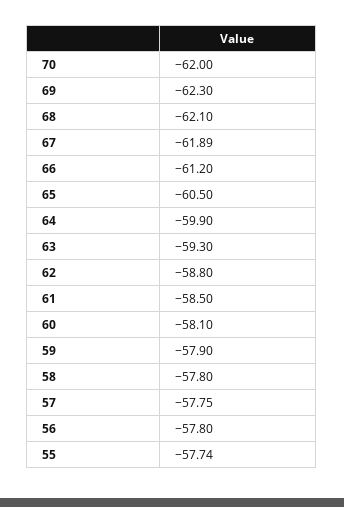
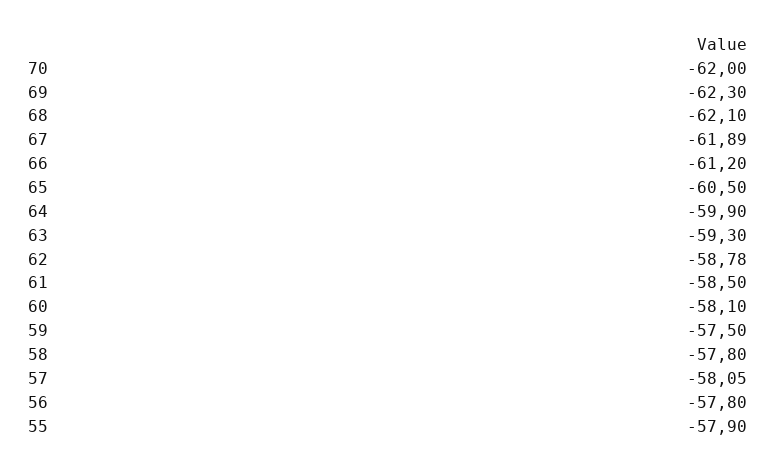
  {
    "70": -62,
    "69": -62.3,
    "68": -62.1,
    "67": -61.89,
    "66": -61.2,
    "65": -60.5,
    "64": -59.9,
    "63": -59.3,
-   "62": -58.8,
+   "62": -58.78,
    "61": -58.5,
    "60": -58.1,
-   "59": -57.9,
+   "59": -57.5,
    "58": -57.8,
-   "57": -57.75,
+   "57": -58.05,
    "56": -57.8,
-   "55": -57.74
+   "55": -57.9
  }

